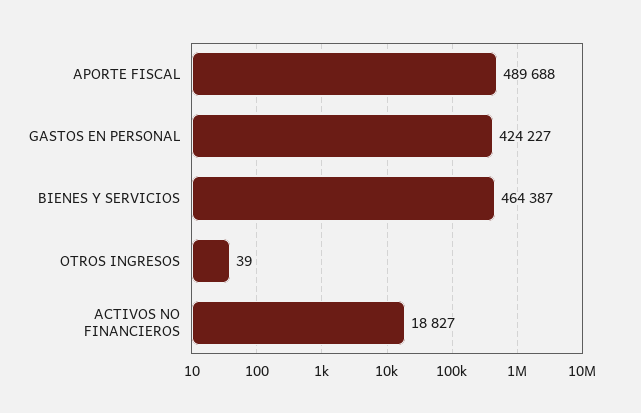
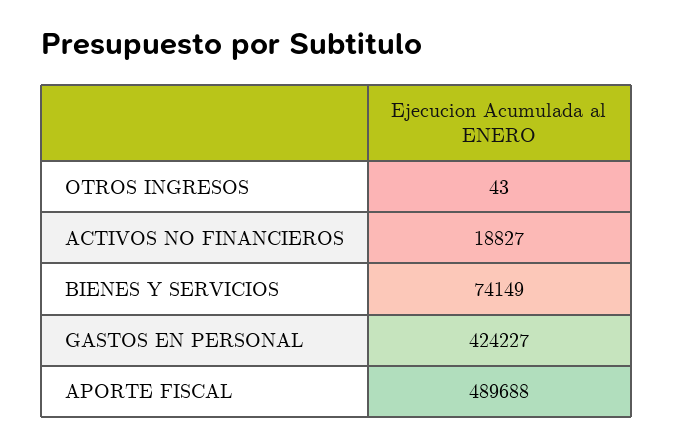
  {
    "APORTE FISCAL": 489688,
    "GASTOS EN PERSONAL": 424227,
-   "BIENES Y SERVICIOS": 464387,
+   "BIENES Y SERVICIOS": 74149,
-   "OTROS INGRESOS": 39,
+   "OTROS INGRESOS": 43,
    "ACTIVOS NO FINANCIEROS": 18827
  }

